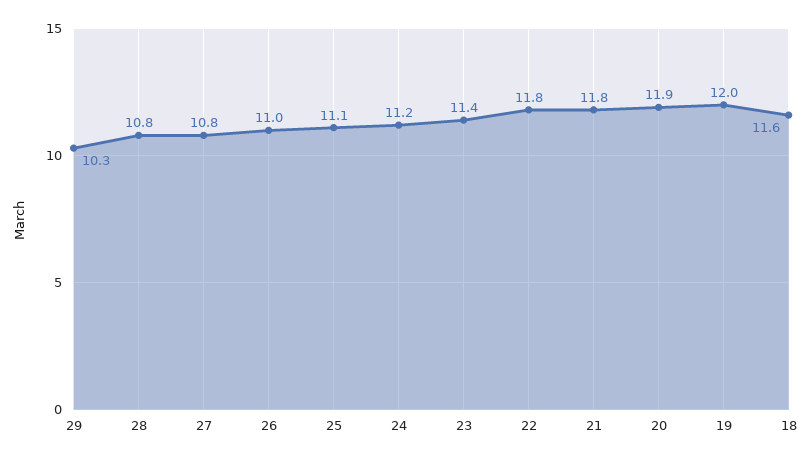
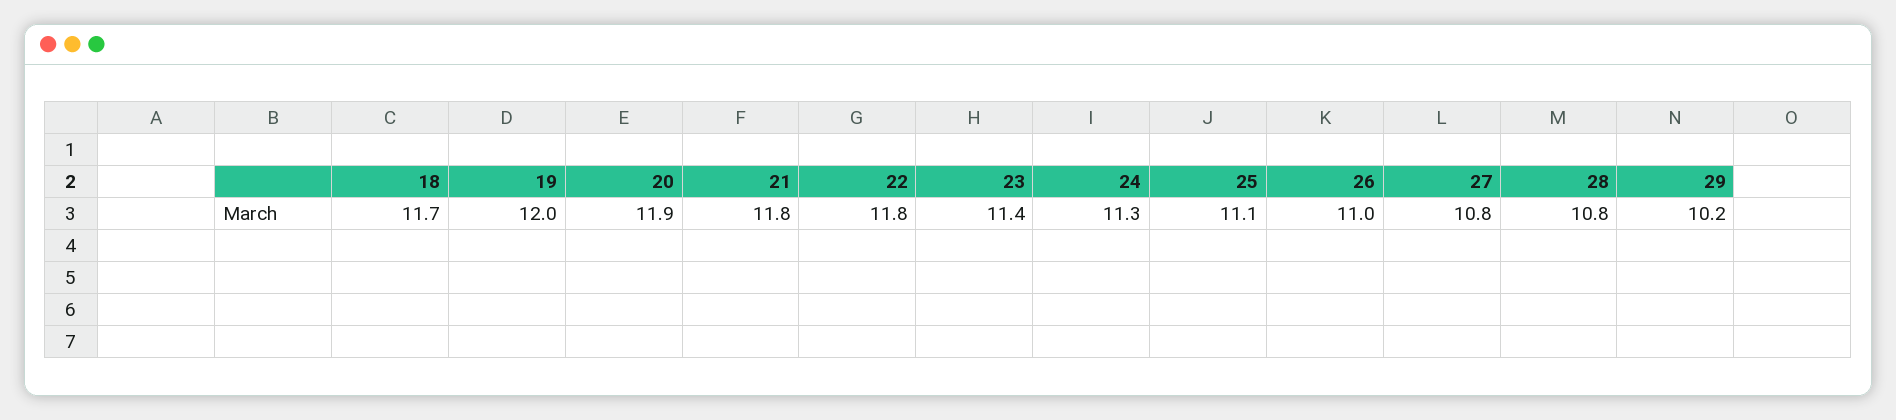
  {
-   "29": 10.3,
+   "29": 10.2,
    "28": 10.8,
    "27": 10.8,
    "26": 11,
    "25": 11.1,
-   "24": 11.2,
+   "24": 11.3,
    "23": 11.4,
    "22": 11.8,
    "21": 11.8,
    "20": 11.9,
    "19": 12,
-   "18": 11.6
+   "18": 11.7
  }

